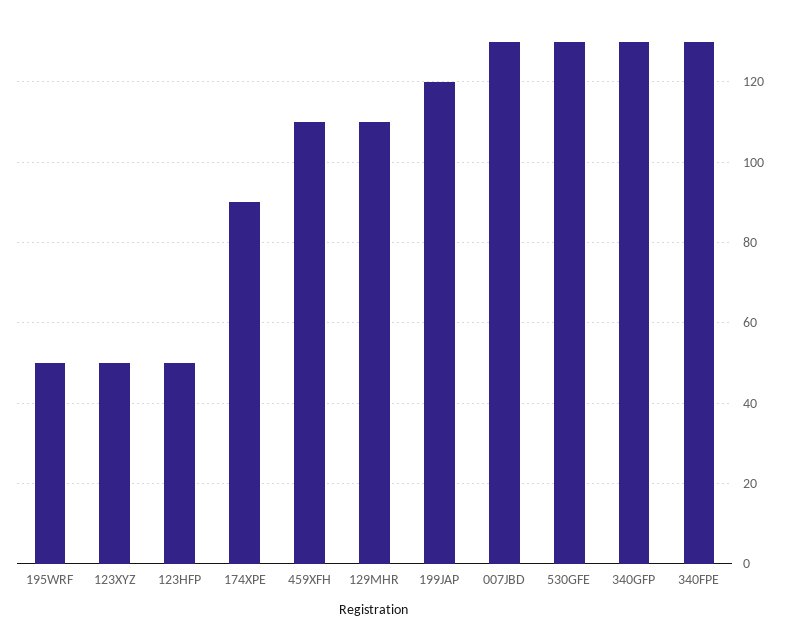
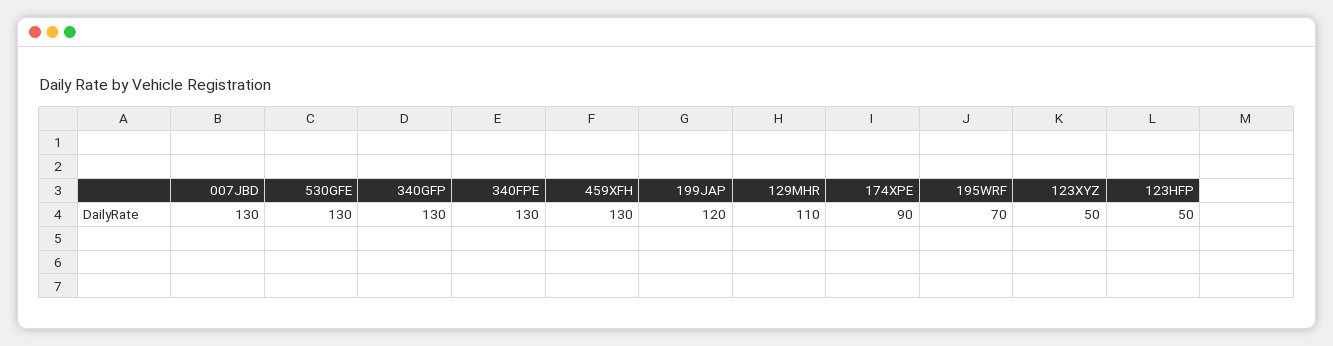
  {
-   "195WRF": 50,
+   "195WRF": 70,
    "123XYZ": 50,
    "123HFP": 50,
    "174XPE": 90,
-   "459XFH": 110,
+   "459XFH": 130,
    "129MHR": 110,
    "199JAP": 120,
    "007JBD": 130,
    "530GFE": 130,
    "340GFP": 130,
    "340FPE": 130
  }

